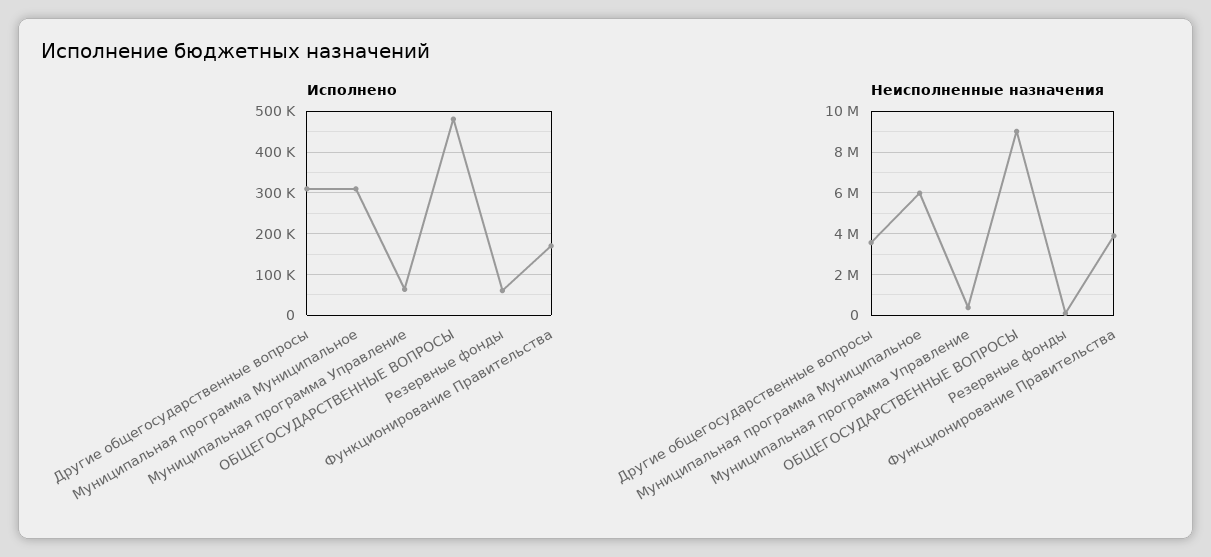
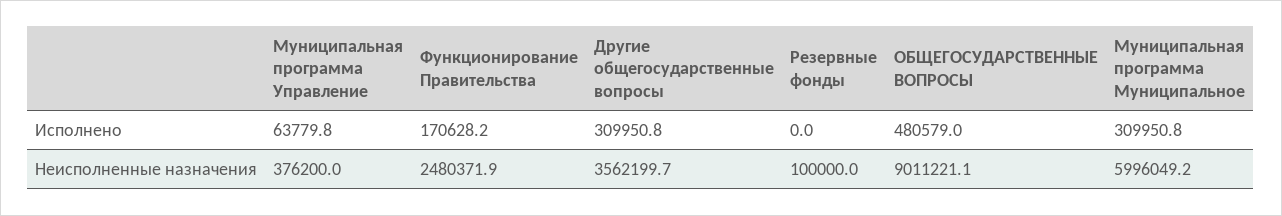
  {
    "Исполнено": {
      "Другие общегосударственные вопросы": 309950.8,
      "Муниципальная программа Муниципальное": 309950.8,
      "Муниципальная программа Управление": 63779.8,
      "ОБЩЕГОСУДАРСТВЕННЫЕ ВОПРОСЫ": 480579,
-     "Резервные фонды": 60000,
+     "Резервные фонды": 0,
      "Функционирование Правительства": 170628.2
    },
    "Неисполненные назначения": {
      "Другие общегосударственные вопросы": 3562199.7,
      "Муниципальная программа Муниципальное": 5996049.2,
      "Муниципальная программа Управление": 376200,
      "ОБЩЕГОСУДАРСТВЕННЫЕ ВОПРОСЫ": 9011221.1,
      "Резервные фонды": 100000,
-     "Функционирование Правительства": 4000000
+     "Функционирование Правительства": 2480371.9
    }
  }

